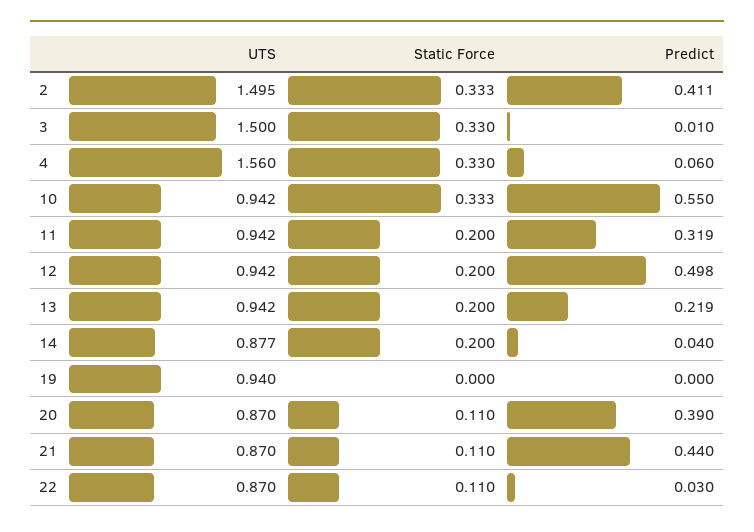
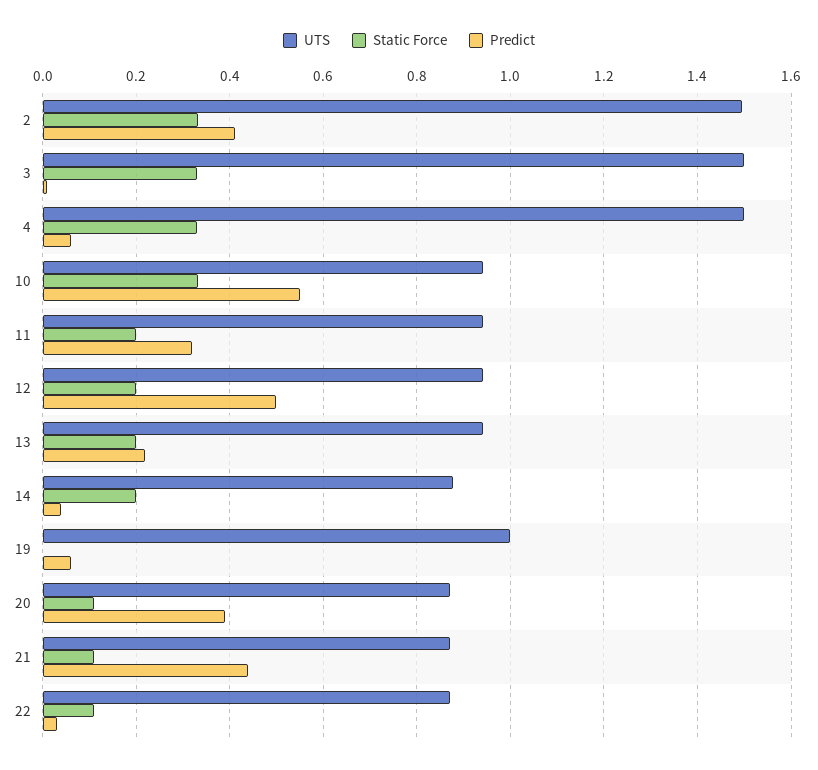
  {
    "UTS": {
      "2": 1.495,
      "3": 1.5,
-     "4": 1.56,
+     "4": 1.5,
      "10": 0.942,
      "11": 0.942,
      "12": 0.942,
      "13": 0.942,
      "14": 0.877,
-     "19": 0.94,
+     "19": 1,
      "20": 0.87,
      "21": 0.87,
      "22": 0.87
    },
    "Static Force": {
      "2": 0.333,
      "3": 0.33,
      "4": 0.33,
      "10": 0.333,
      "11": 0.2,
      "12": 0.2,
      "13": 0.2,
      "14": 0.2,
      "19": 0,
      "20": 0.11,
      "21": 0.11,
      "22": 0.11
    },
    "Predict": {
      "2": 0.411,
      "3": 0.01,
      "4": 0.06,
      "10": 0.55,
      "11": 0.319,
      "12": 0.498,
      "13": 0.219,
      "14": 0.04,
-     "19": 0,
+     "19": 0.06,
      "20": 0.39,
      "21": 0.44,
      "22": 0.03
    }
  }

